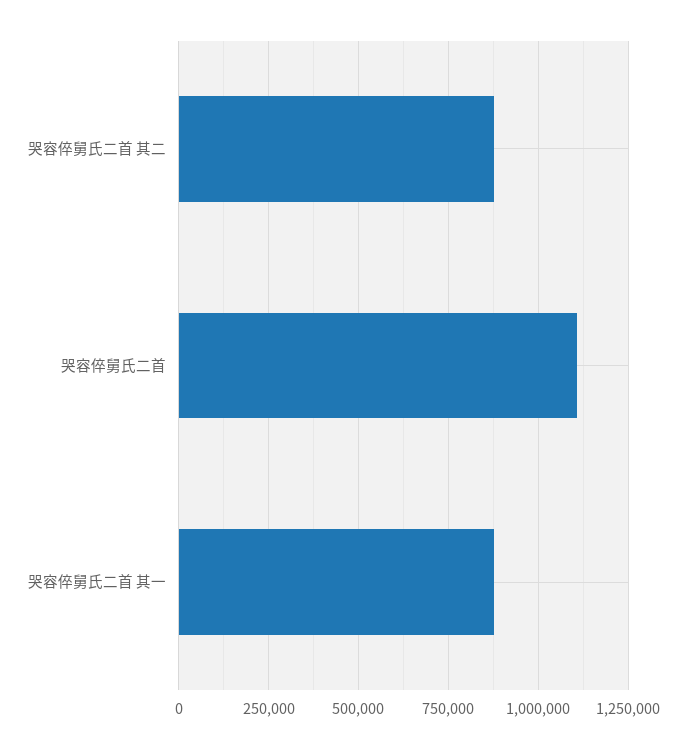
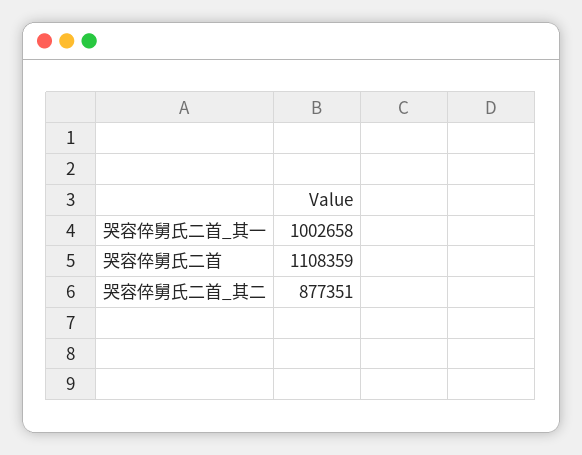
  {
    "哭容倅舅氏二首 其二": 877351,
    "哭容倅舅氏二首": 1108359,
-   "哭容倅舅氏二首 其一": 875000
+   "哭容倅舅氏二首 其一": 1002658
  }

